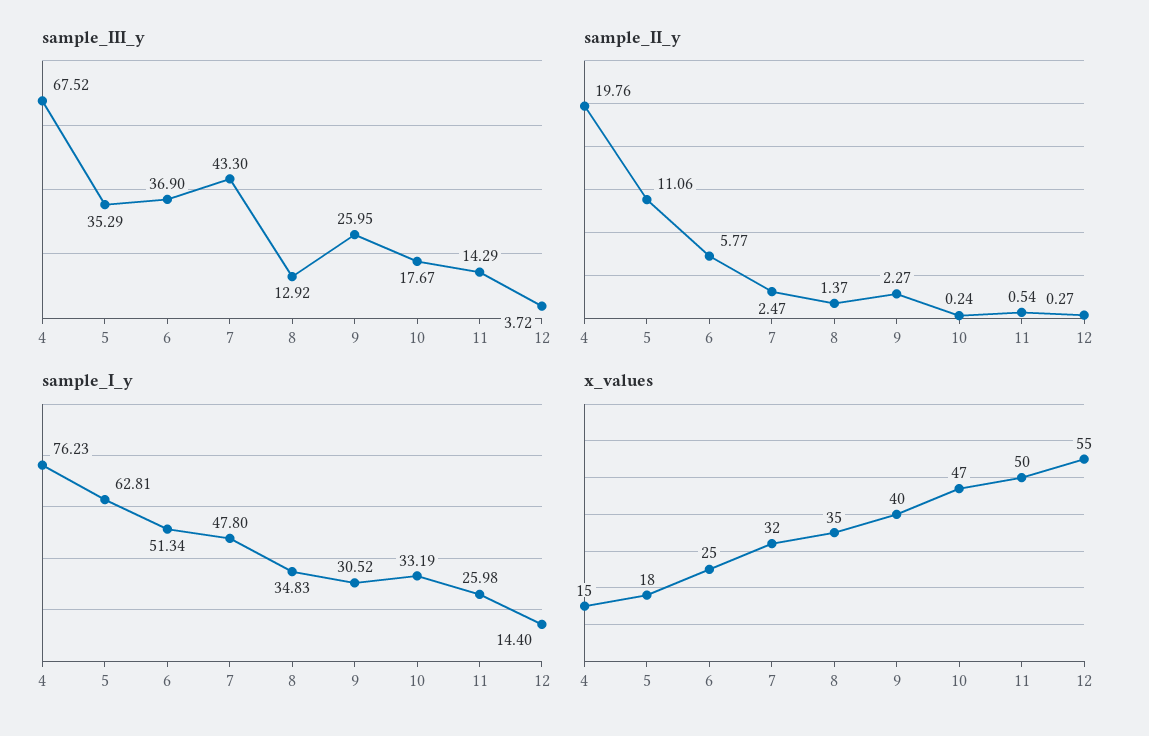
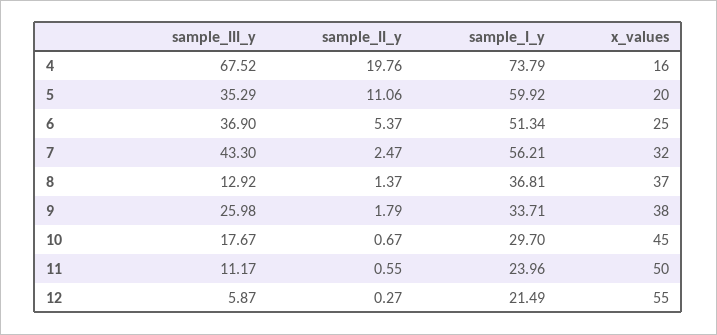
  {
    "sample_III_y": {
      "4": 67.52,
      "5": 35.29,
      "6": 36.9,
      "7": 43.3,
      "8": 12.92,
-     "9": 25.95,
+     "9": 25.98,
      "10": 17.67,
-     "11": 14.29,
+     "11": 11.17,
-     "12": 3.72
+     "12": 5.87
    },
    "sample_II_y": {
      "4": 19.76,
      "5": 11.06,
-     "6": 5.77,
+     "6": 5.37,
      "7": 2.47,
      "8": 1.37,
-     "9": 2.27,
+     "9": 1.79,
-     "10": 0.24,
+     "10": 0.67,
-     "11": 0.54,
+     "11": 0.55,
      "12": 0.27
    },
    "sample_I_y": {
-     "4": 76.23,
+     "4": 73.79,
-     "5": 62.81,
+     "5": 59.92,
      "6": 51.34,
-     "7": 47.8,
+     "7": 56.21,
-     "8": 34.83,
+     "8": 36.81,
-     "9": 30.52,
+     "9": 33.71,
-     "10": 33.19,
+     "10": 29.7,
-     "11": 25.98,
+     "11": 23.96,
-     "12": 14.4
+     "12": 21.49
    },
    "x_values": {
-     "4": 15,
+     "4": 16,
-     "5": 18,
+     "5": 20,
      "6": 25,
      "7": 32,
-     "8": 35,
+     "8": 37,
-     "9": 40,
+     "9": 38,
-     "10": 47,
+     "10": 45,
      "11": 50,
      "12": 55
    }
  }

